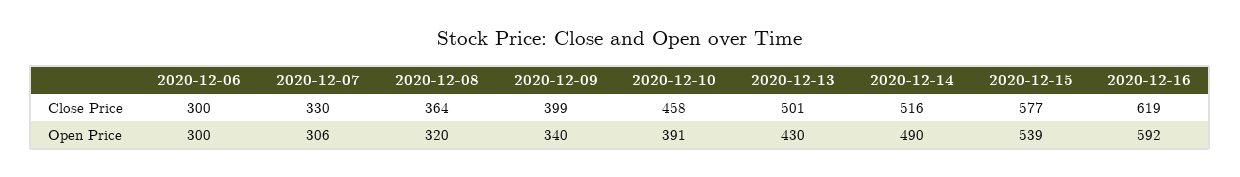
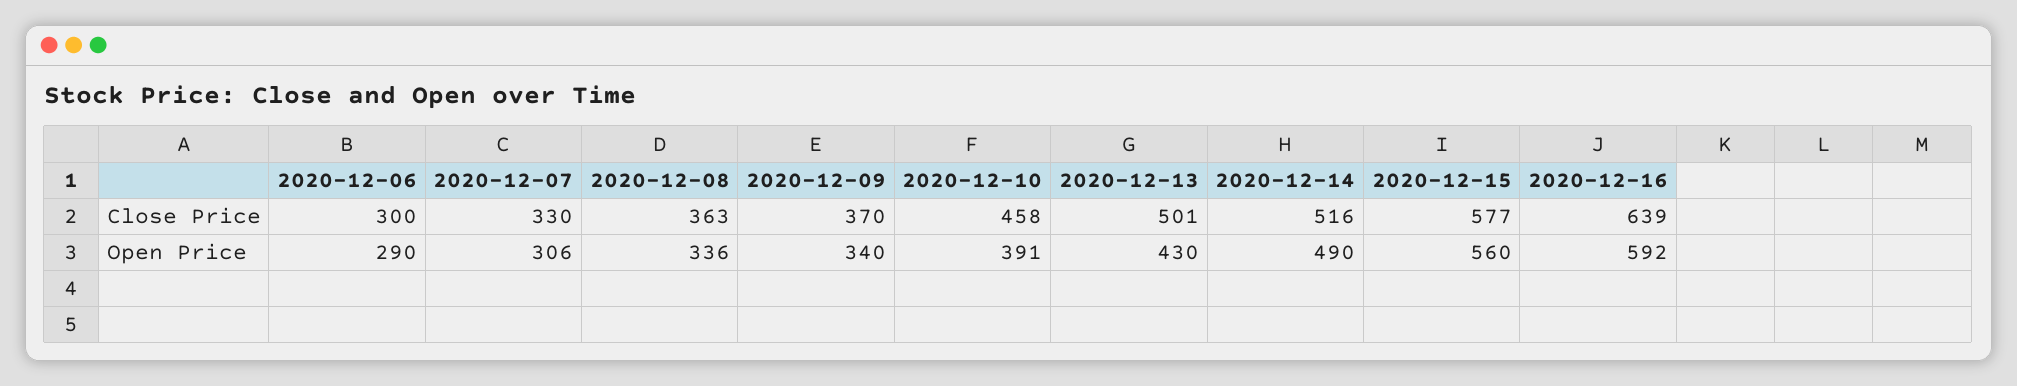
  {
    "2020-12-06": {
      "Close Price": 300,
-     "Open Price": 300
+     "Open Price": 290
    },
    "2020-12-07": {
      "Close Price": 330,
      "Open Price": 306
    },
    "2020-12-08": {
-     "Close Price": 364,
+     "Close Price": 363,
-     "Open Price": 320
+     "Open Price": 336
    },
    "2020-12-09": {
-     "Close Price": 399,
+     "Close Price": 370,
      "Open Price": 340
    },
    "2020-12-10": {
      "Close Price": 458,
      "Open Price": 391
    },
    "2020-12-13": {
      "Close Price": 501,
      "Open Price": 430
    },
    "2020-12-14": {
      "Close Price": 516,
      "Open Price": 490
    },
    "2020-12-15": {
      "Close Price": 577,
-     "Open Price": 539
+     "Open Price": 560
    },
    "2020-12-16": {
-     "Close Price": 619,
+     "Close Price": 639,
      "Open Price": 592
    }
  }

